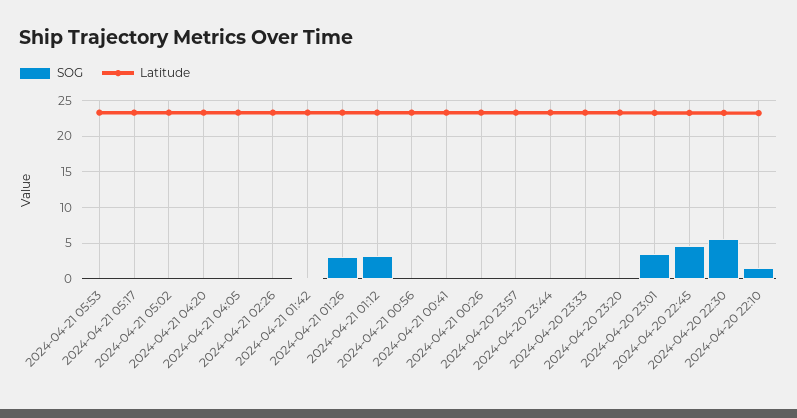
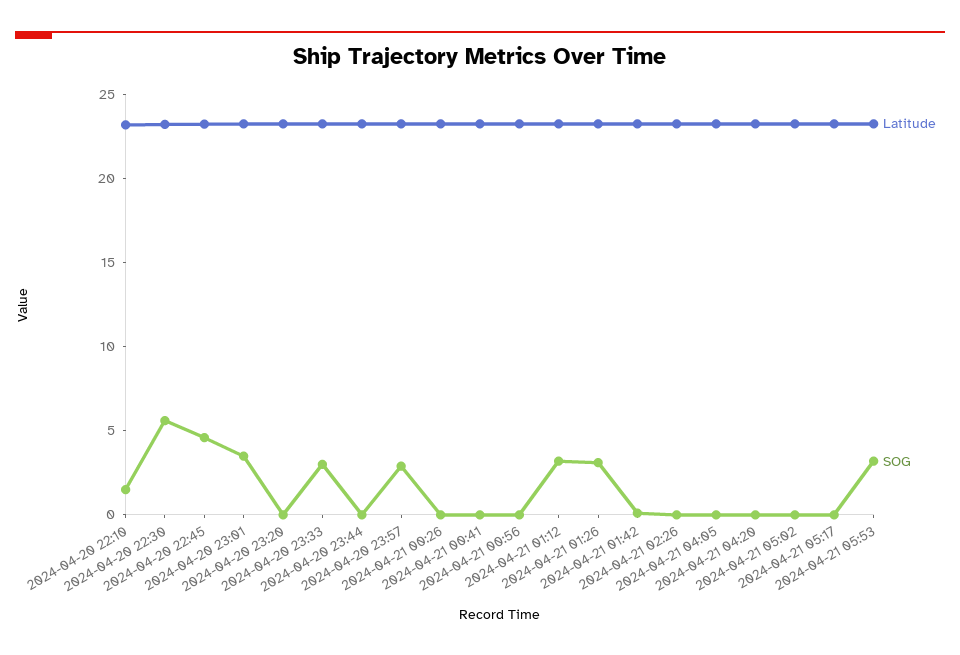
  {
    "SOG": {
-     "2024-04-21 05:53": 0,
+     "2024-04-21 05:53": 3,
      "2024-04-21 05:17": 0,
      "2024-04-21 05:02": 0,
      "2024-04-21 04:20": 0,
      "2024-04-21 04:05": 0,
      "2024-04-21 02:26": 0,
      "2024-04-21 01:42": 0,
      "2024-04-21 01:26": 3,
      "2024-04-21 01:12": 3,
      "2024-04-21 00:56": 0,
      "2024-04-21 00:41": 0,
      "2024-04-21 00:26": 0,
-     "2024-04-20 23:57": 0,
+     "2024-04-20 23:57": 3,
      "2024-04-20 23:44": 0,
-     "2024-04-20 23:33": 0,
+     "2024-04-20 23:33": 3,
      "2024-04-20 23:20": 0,
      "2024-04-20 23:01": 4,
      "2024-04-20 22:45": 5,
      "2024-04-20 22:30": 6,
      "2024-04-20 22:10": 2
    },
    "Latitude": {
      "2024-04-21 05:53": 23,
      "2024-04-21 05:17": 23,
      "2024-04-21 05:02": 23,
      "2024-04-21 04:20": 23,
      "2024-04-21 04:05": 23,
      "2024-04-21 02:26": 23,
      "2024-04-21 01:42": 23,
      "2024-04-21 01:26": 23,
      "2024-04-21 01:12": 23,
      "2024-04-21 00:56": 23,
      "2024-04-21 00:41": 23,
      "2024-04-21 00:26": 23,
      "2024-04-20 23:57": 23,
      "2024-04-20 23:44": 23,
      "2024-04-20 23:33": 23,
      "2024-04-20 23:20": 23,
      "2024-04-20 23:01": 23,
      "2024-04-20 22:45": 23,
      "2024-04-20 22:30": 23,
      "2024-04-20 22:10": 23
    }
  }

